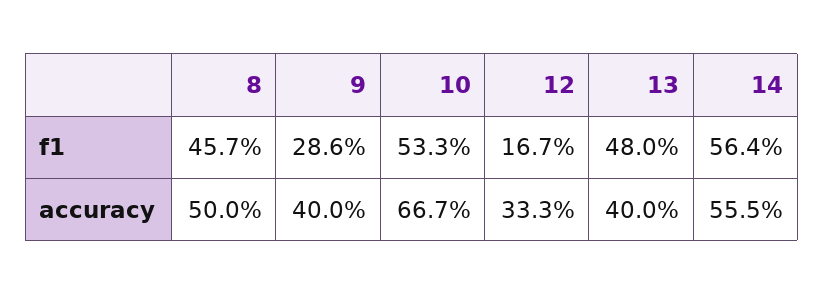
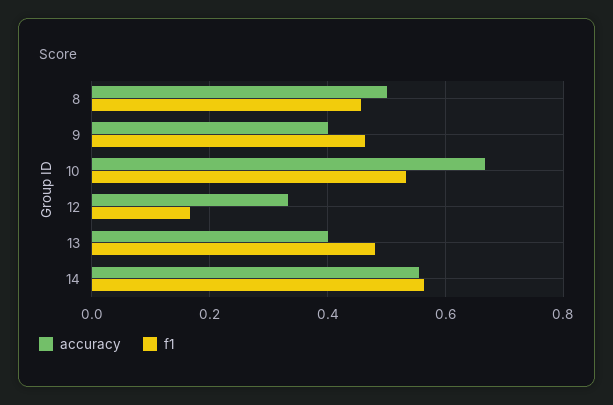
  {
    "f1": {
      "8": 0.457,
-     "9": 0.286,
+     "9": 0.46,
      "10": 0.533,
      "12": 0.167,
      "13": 0.48,
      "14": 0.564
    },
    "accuracy": {
      "8": 0.5,
      "9": 0.4,
      "10": 0.667,
      "12": 0.333,
      "13": 0.4,
      "14": 0.555
    }
  }

